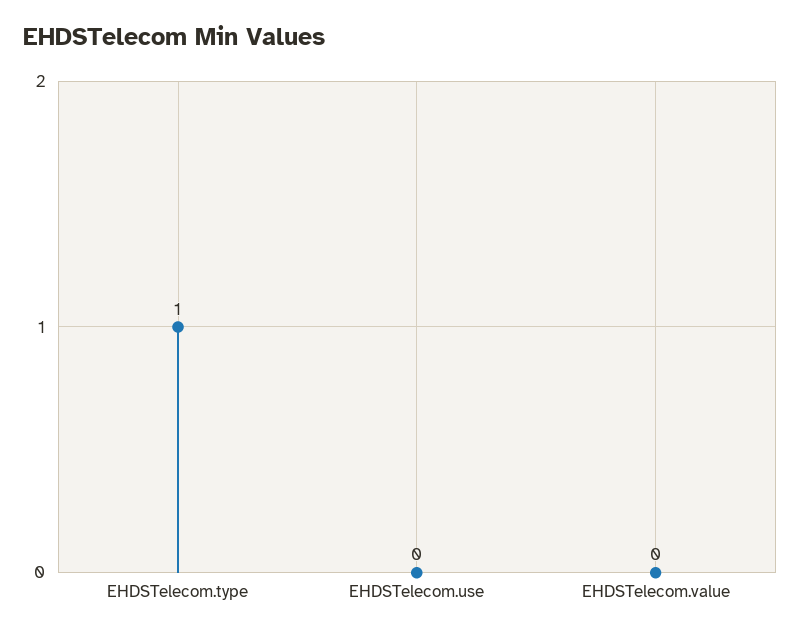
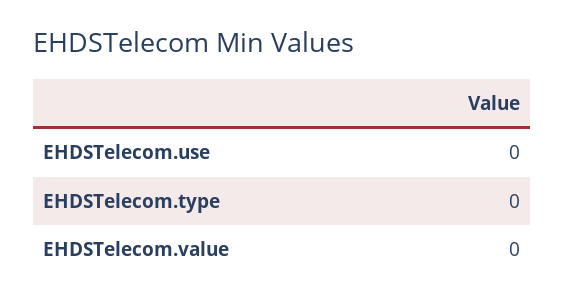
  {
-   "EHDSTelecom.type": 1,
+   "EHDSTelecom.type": 0,
    "EHDSTelecom.use": 0,
    "EHDSTelecom.value": 0
  }

